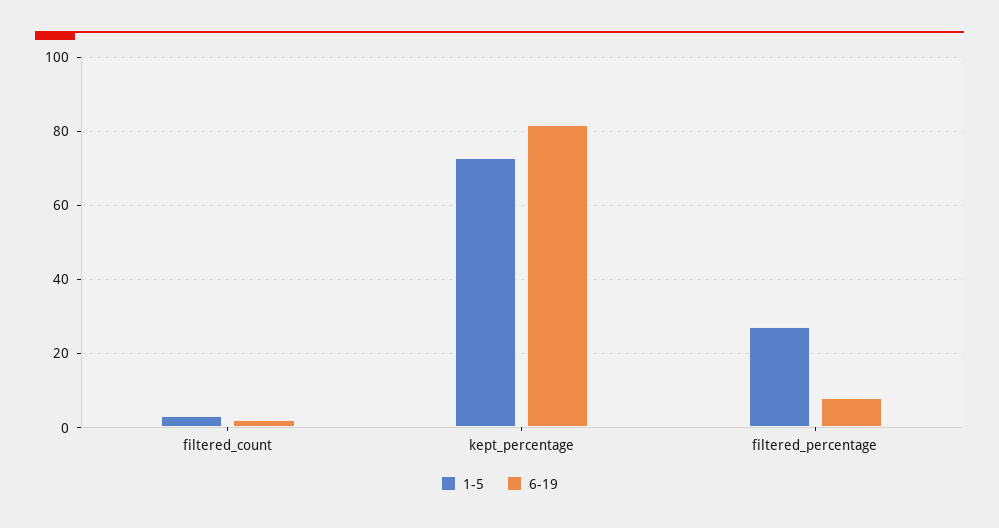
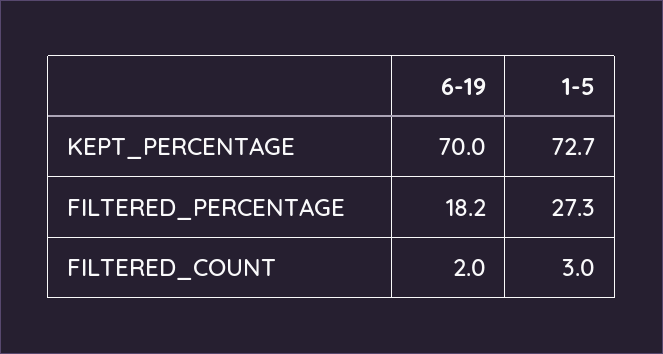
  {
    "1-5": {
      "filtered_count": 3,
      "kept_percentage": 72.7,
      "filtered_percentage": 27.3
    },
    "6-19": {
      "filtered_count": 2,
-     "kept_percentage": 82,
+     "kept_percentage": 70,
-     "filtered_percentage": 8
+     "filtered_percentage": 18.2
    }
  }

